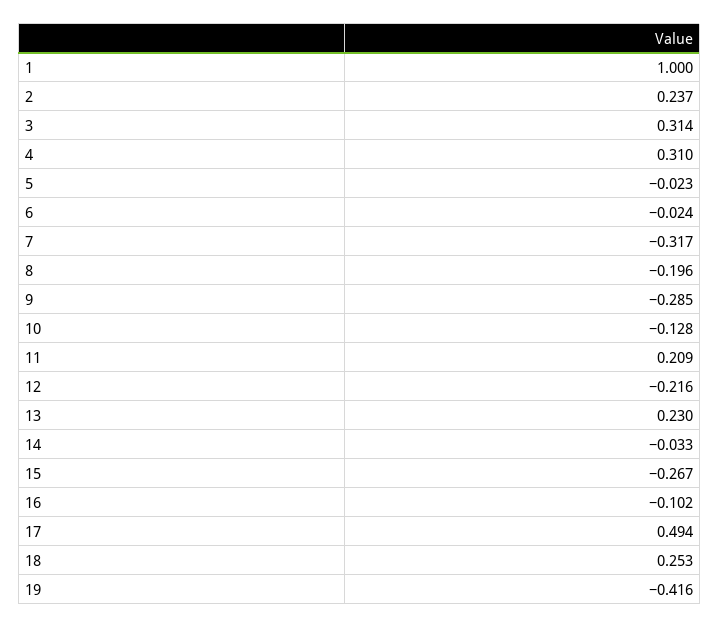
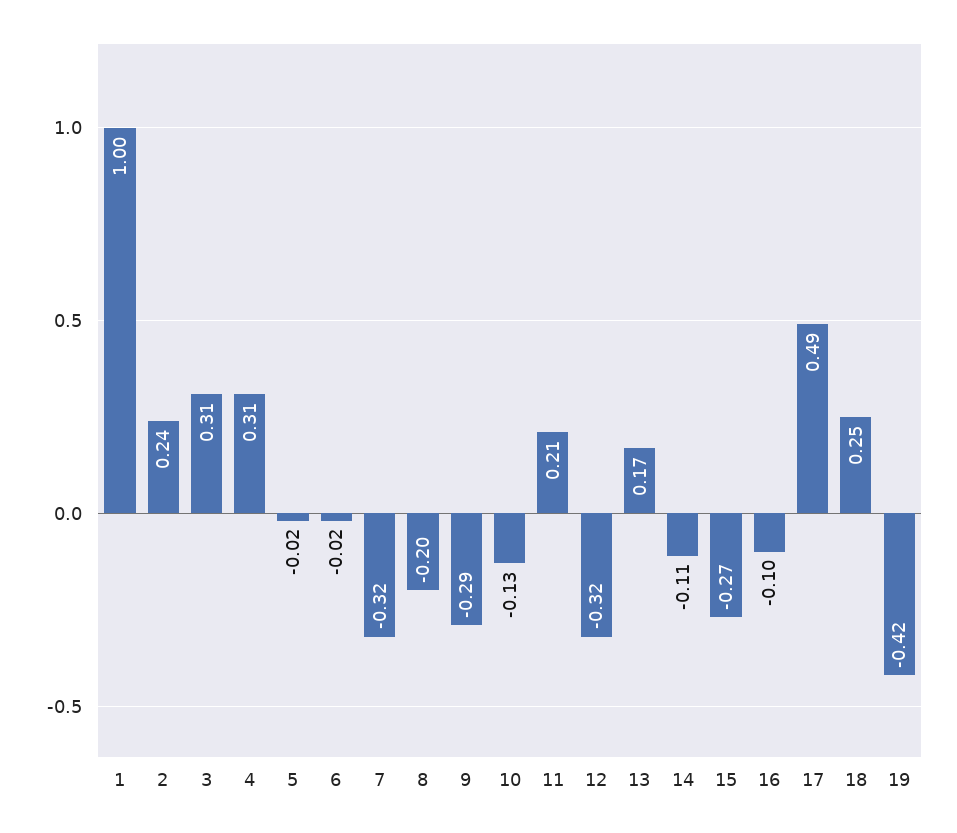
  {
    "1": 1,
    "2": 0.237,
    "3": 0.314,
    "4": 0.31,
    "5": -0.023,
    "6": -0.024,
    "7": -0.317,
    "8": -0.196,
    "9": -0.285,
    "10": -0.128,
    "11": 0.209,
-   "12": -0.216,
+   "12": -0.32,
-   "13": 0.23,
+   "13": 0.17,
-   "14": -0.033,
+   "14": -0.11,
    "15": -0.267,
    "16": -0.102,
    "17": 0.494,
    "18": 0.253,
    "19": -0.416
  }

